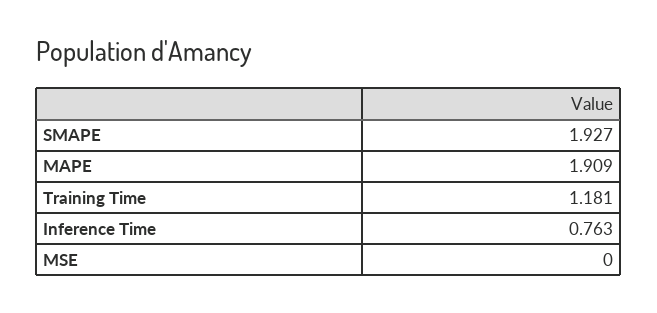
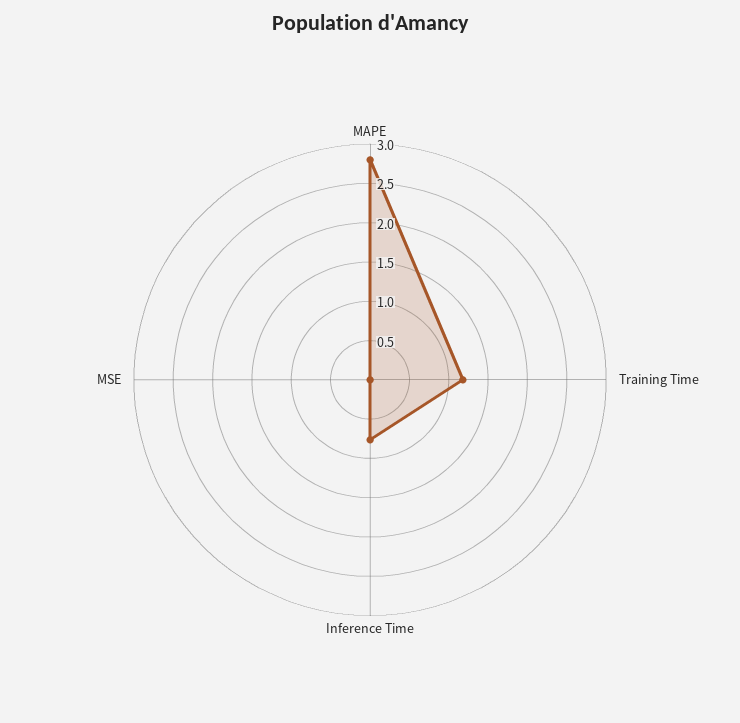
  {
-   "SMAPE": 1.927,
-   "MAPE": 1.909,
+   "MAPE": 2.75,
    "Training Time": 1.181,
    "Inference Time": 0.763,
    "MSE": 0
  }

